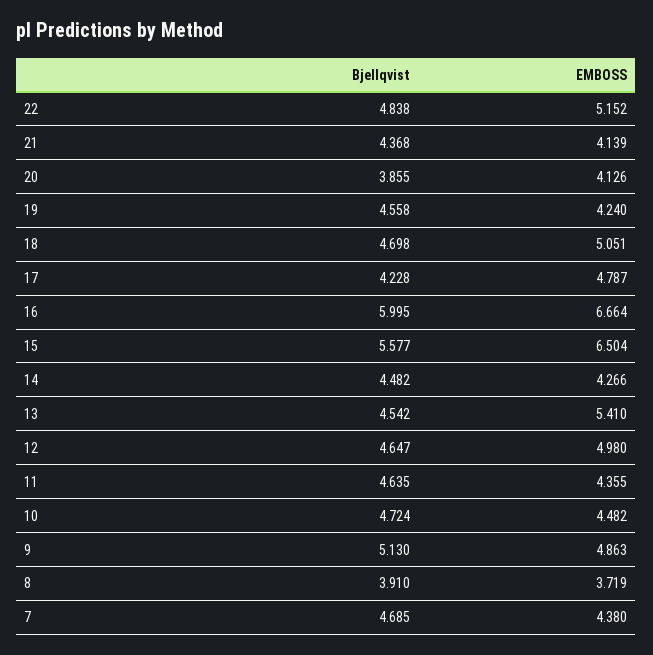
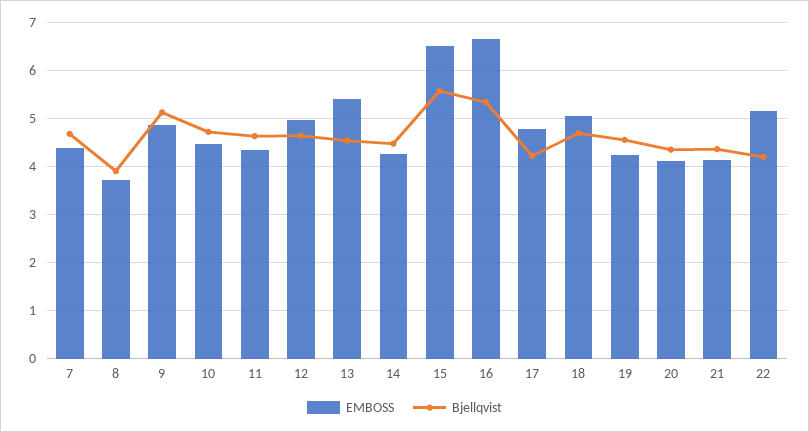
  {
    "Bjellqvist": {
-     "22": 4.838,
+     "22": 4.2,
      "21": 4.368,
-     "20": 3.855,
+     "20": 4.4,
      "19": 4.558,
      "18": 4.698,
      "17": 4.228,
-     "16": 5.995,
+     "16": 5.4,
      "15": 5.577,
      "14": 4.482,
      "13": 4.542,
      "12": 4.647,
      "11": 4.635,
      "10": 4.724,
      "9": 5.13,
      "8": 3.91,
      "7": 4.685
    },
    "EMBOSS": {
      "22": 5.152,
      "21": 4.139,
      "20": 4.126,
      "19": 4.24,
      "18": 5.051,
      "17": 4.787,
      "16": 6.664,
      "15": 6.504,
      "14": 4.266,
      "13": 5.41,
      "12": 4.98,
      "11": 4.355,
      "10": 4.482,
      "9": 4.863,
      "8": 3.719,
      "7": 4.38
    }
  }

